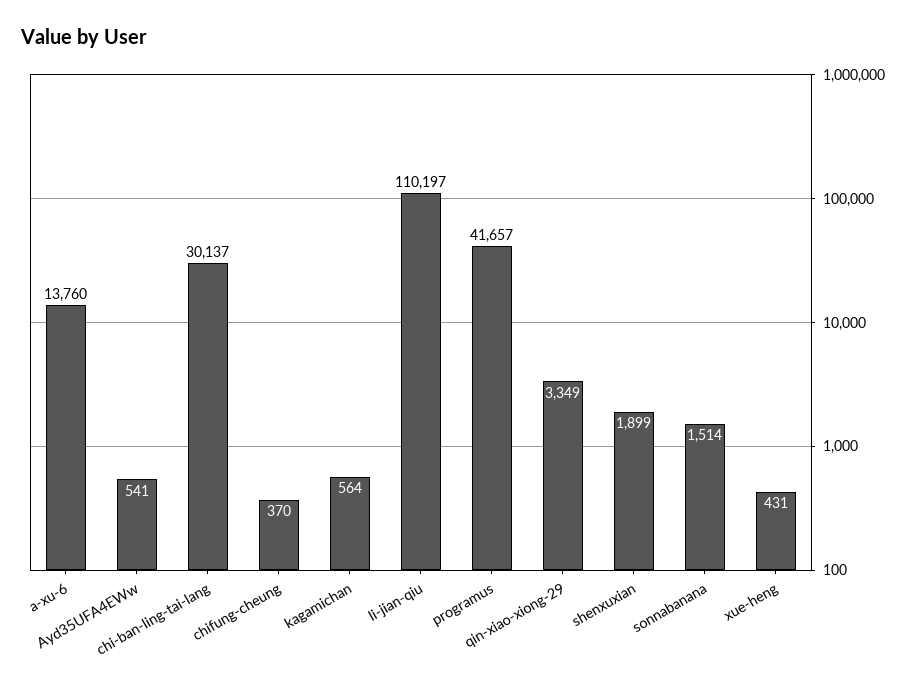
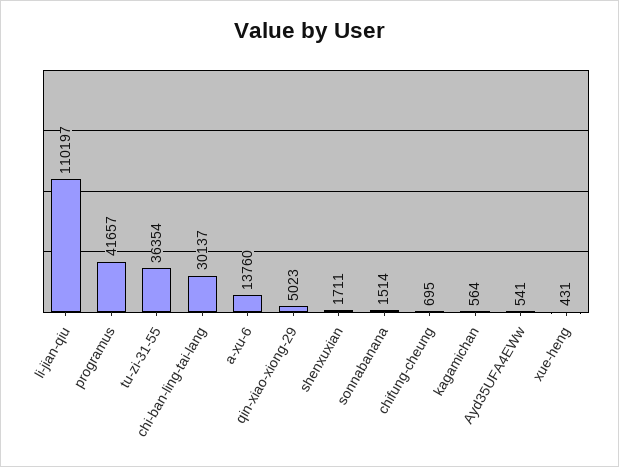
  {
    "a-xu-6": 13760,
    "Ayd35UFA4EWw": 541,
    "chi-ban-ling-tai-lang": 30137,
-   "chifung-cheung": 370,
+   "chifung-cheung": 695,
    "kagamichan": 564,
    "li-jian-qiu": 110197,
    "programus": 41657,
-   "qin-xiao-xiong-29": 3349,
+   "qin-xiao-xiong-29": 5023,
-   "shenxuxian": 1899,
+   "shenxuxian": 1711,
    "sonnabanana": 1514,
-   "xue-heng": 431
+   "xue-heng": 431,
+   "tu-zi-31-55": 36354
  }

